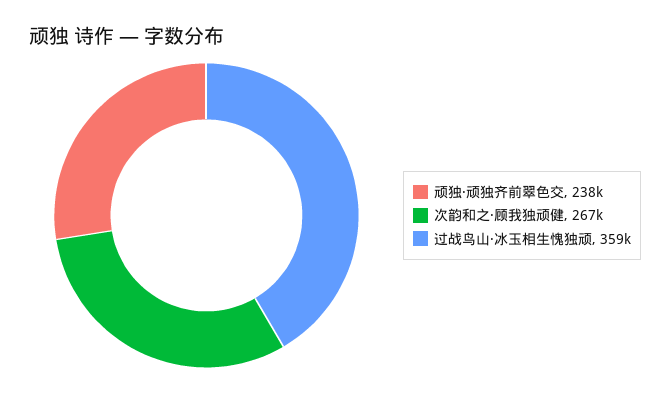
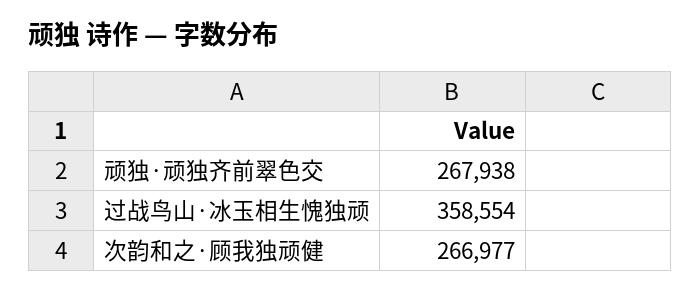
  {
-   "顽独·顽独齐前翠色交": 238000,
+   "顽独·顽独齐前翠色交": 267938,
    "次韵和之·顾我独顽健": 266977,
    "过战鸟山·冰玉相生愧独顽": 358554
  }

